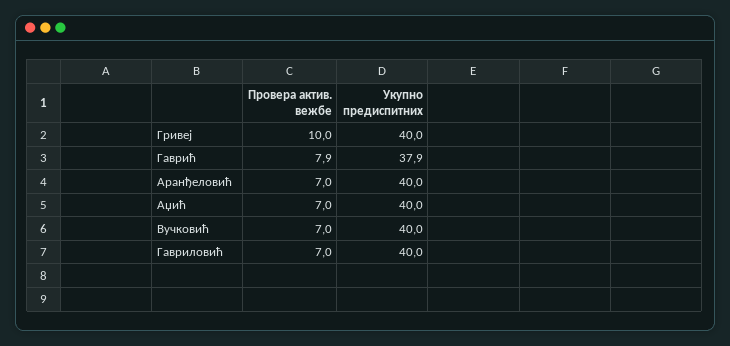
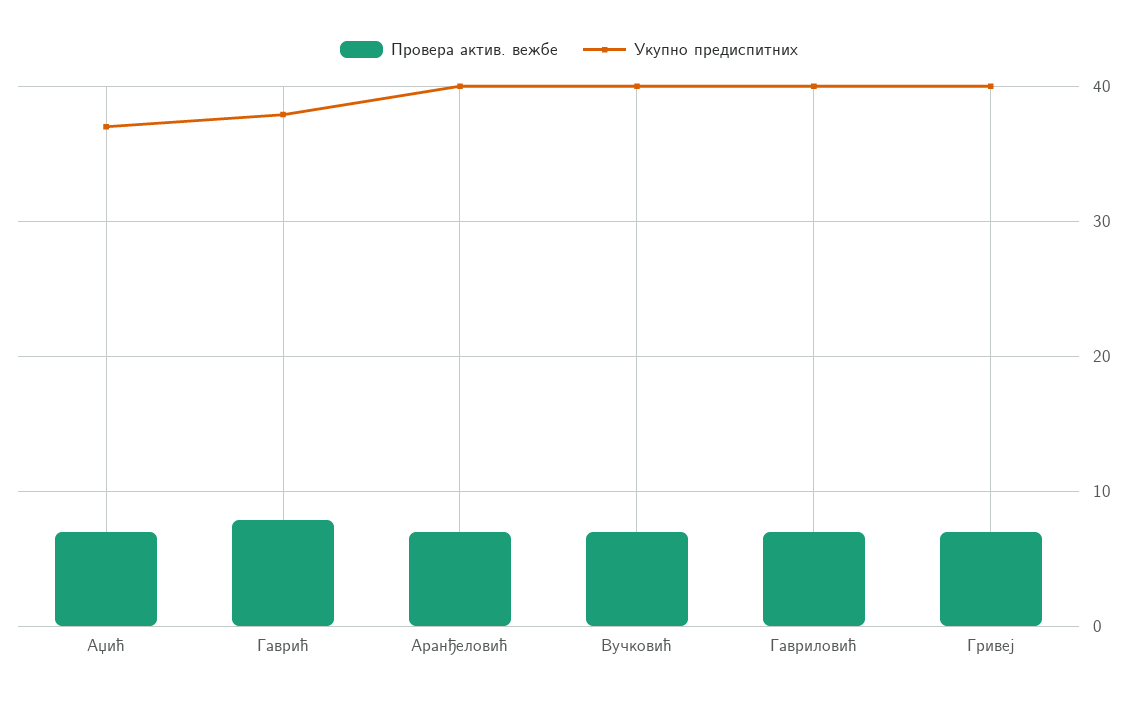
  {
    "Провера актив. вежбе": {
-     "Гривеј": 10,
+     "Гривеј": 7,
      "Гаврић": 7.9,
      "Аранђеловић": 7,
      "Аџић": 7,
      "Вучковић": 7,
      "Гавриловић": 7
    },
    "Укупно предиспитних": {
      "Гривеј": 40,
      "Гаврић": 37.9,
      "Аранђеловић": 40,
-     "Аџић": 40,
+     "Аџић": 37,
      "Вучковић": 40,
      "Гавриловић": 40
    }
  }

